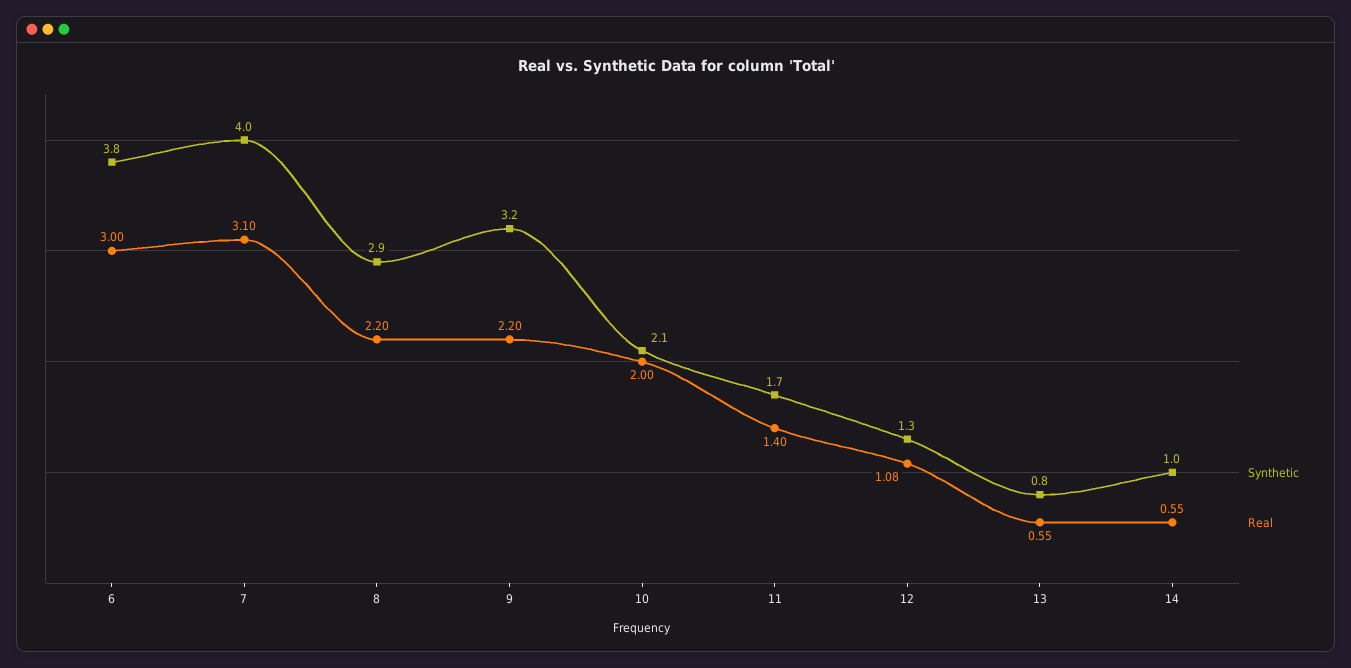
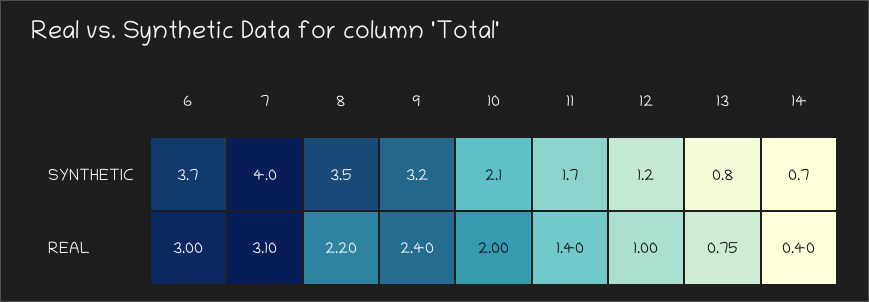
  {
    "Synthetic": {
-     "6": 3.8,
+     "6": 3.7,
      "7": 4,
-     "8": 2.9,
+     "8": 3.5,
      "9": 3.2,
      "10": 2.1,
      "11": 1.7,
-     "12": 1.3,
+     "12": 1.2,
      "13": 0.8,
-     "14": 1
+     "14": 0.7
    },
    "Real": {
      "6": 3,
      "7": 3.1,
      "8": 2.2,
-     "9": 2.2,
+     "9": 2.4,
      "10": 2,
      "11": 1.4,
-     "12": 1.08,
+     "12": 1,
-     "13": 0.55,
+     "13": 0.75,
-     "14": 0.55
+     "14": 0.4
    }
  }

